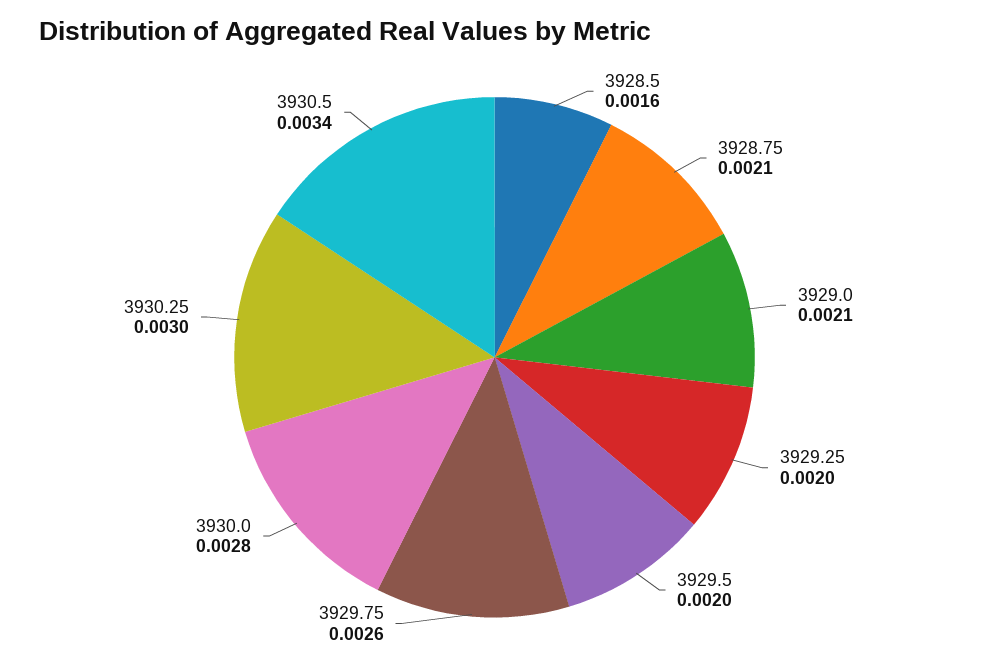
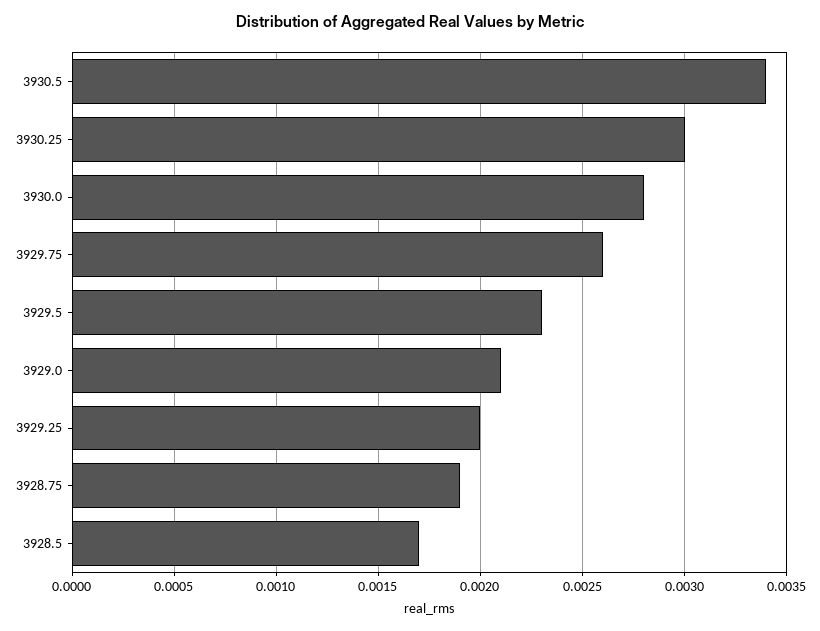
  {
-   "3928.5": 0.0016,
+   "3928.5": 0.0017,
-   "3928.75": 0.0021,
+   "3928.75": 0.0019,
    "3929.0": 0.0021,
    "3929.25": 0.002,
-   "3929.5": 0.002,
+   "3929.5": 0.0023,
    "3929.75": 0.0026,
    "3930.0": 0.0028,
    "3930.25": 0.003,
    "3930.5": 0.0034
  }

